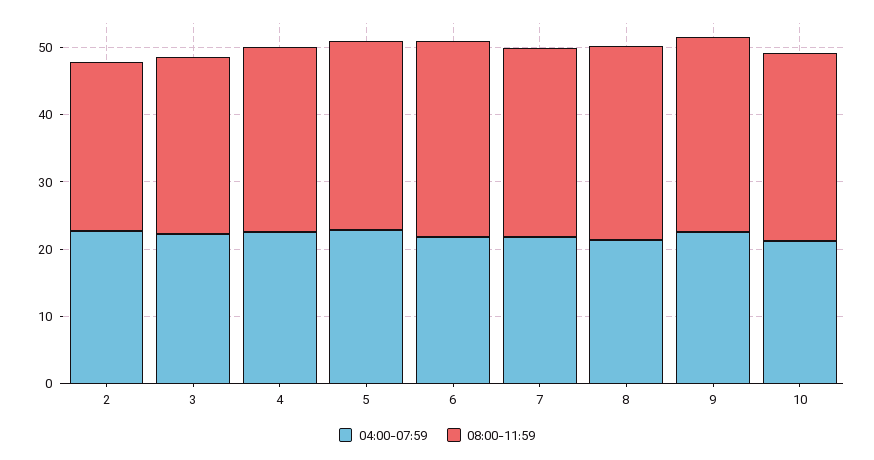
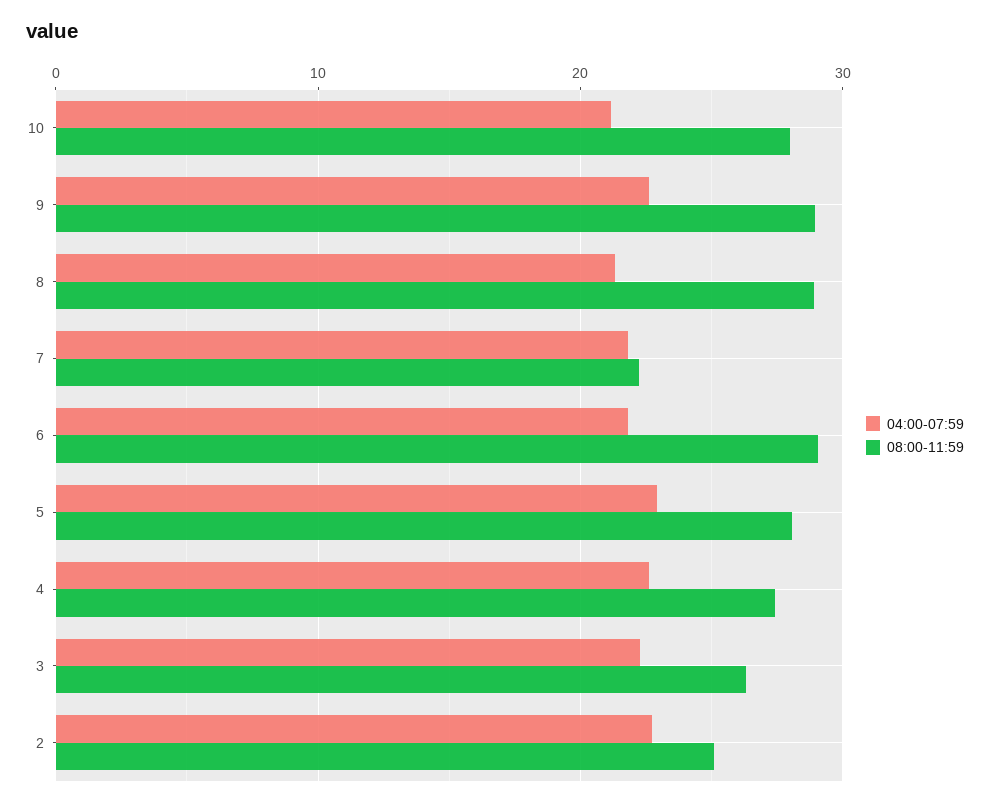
  {
    "04:00-07:59": {
      "2": 23,
      "3": 22,
      "4": 23,
      "5": 23,
      "6": 22,
      "7": 22,
      "8": 21,
      "9": 23,
      "10": 21
    },
    "08:00-11:59": {
      "2": 25,
      "3": 26,
      "4": 27,
      "5": 28,
      "6": 29,
-     "7": 28,
+     "7": 22,
      "8": 29,
      "9": 29,
      "10": 28
    }
  }

